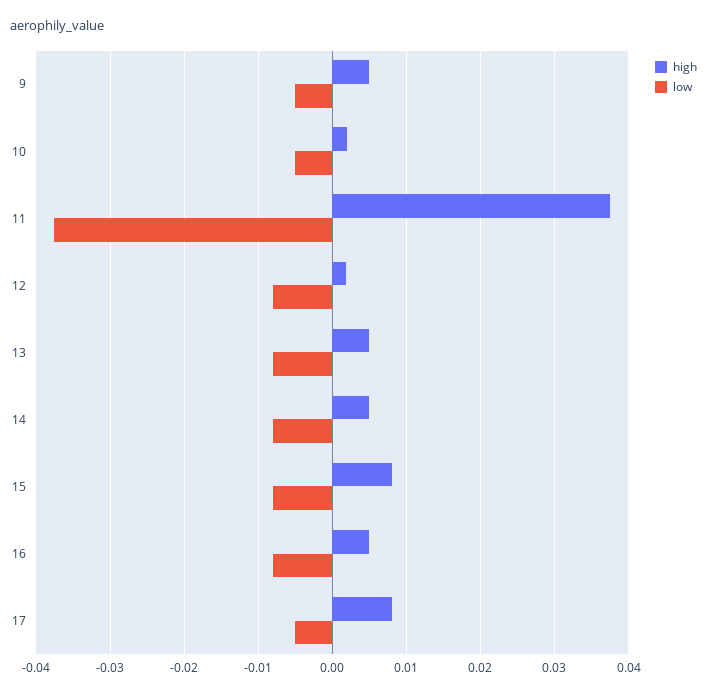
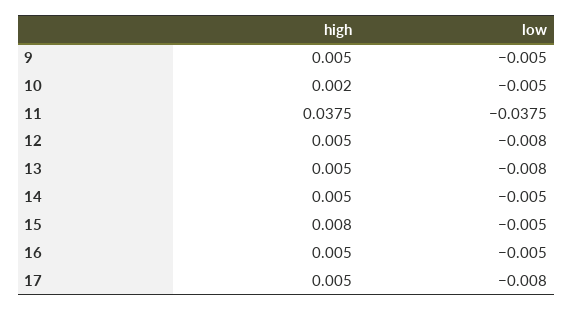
  {
    "high": {
      "9": 0.005,
      "10": 0.002,
      "11": 0.0375,
-     "12": 0.002,
+     "12": 0.005,
      "13": 0.005,
      "14": 0.005,
      "15": 0.008,
      "16": 0.005,
-     "17": 0.008
+     "17": 0.005
    },
    "low": {
      "9": -0.005,
      "10": -0.005,
      "11": -0.0375,
      "12": -0.008,
      "13": -0.008,
-     "14": -0.008,
+     "14": -0.005,
-     "15": -0.008,
+     "15": -0.005,
-     "16": -0.008,
+     "16": -0.005,
-     "17": -0.005
+     "17": -0.008
    }
  }

